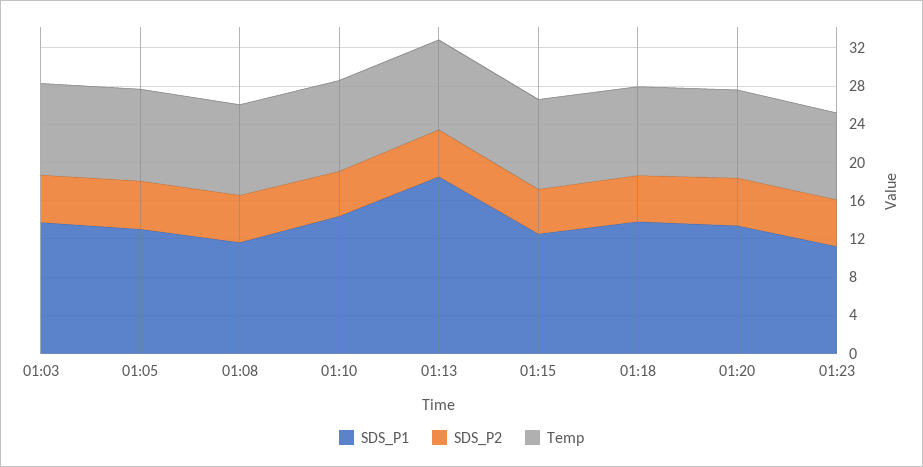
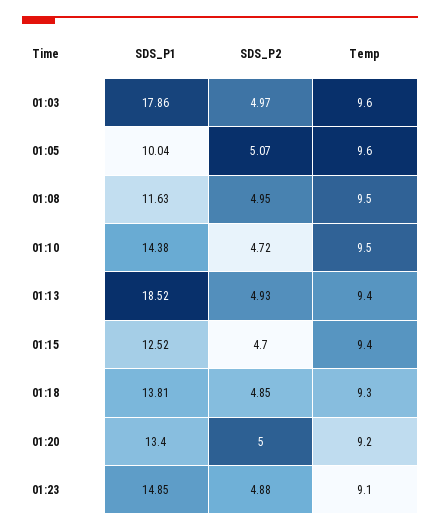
  {
    "SDS_P1": {
-     "01:03": 14,
+     "01:03": 17.86,
-     "01:05": 13,
+     "01:05": 10.04,
      "01:08": 11.63,
      "01:10": 14.38,
      "01:13": 18.52,
      "01:15": 12.52,
      "01:18": 13.81,
      "01:20": 13.4,
-     "01:23": 11
+     "01:23": 14.85
    },
    "SDS_P2": {
      "01:03": 4.97,
      "01:05": 5.07,
      "01:08": 4.95,
      "01:10": 4.72,
      "01:13": 4.93,
      "01:15": 4.7,
      "01:18": 4.85,
      "01:20": 5,
      "01:23": 4.88
    },
    "Temp": {
      "01:03": 9.6,
      "01:05": 9.6,
      "01:08": 9.5,
      "01:10": 9.5,
      "01:13": 9.4,
      "01:15": 9.4,
      "01:18": 9.3,
      "01:20": 9.2,
      "01:23": 9.1
    }
  }

